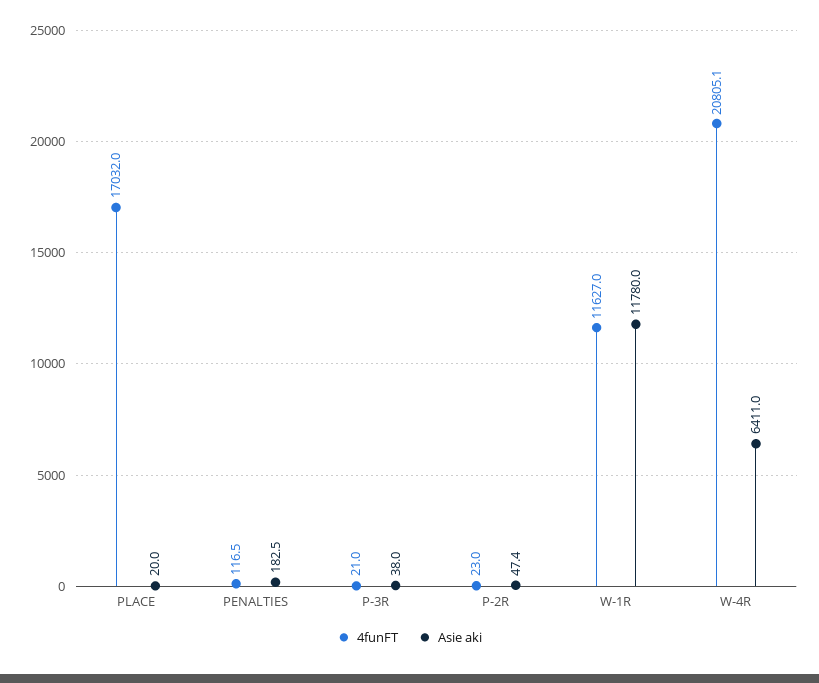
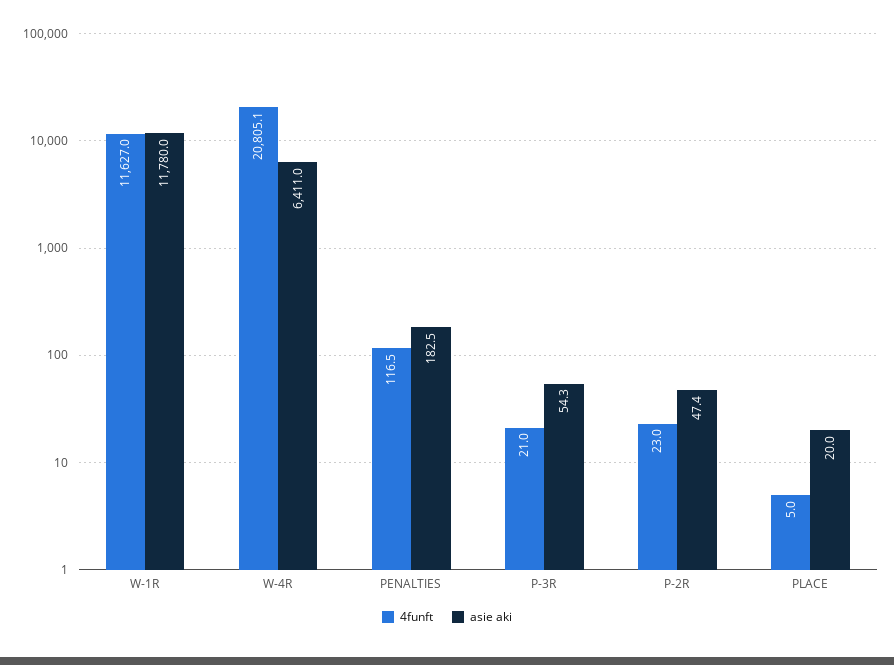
  {
    "4funFT": {
-     "PLACE": 17032,
+     "PLACE": 5,
      "PENALTIES": 116.5,
      "P-3R": 21,
      "P-2R": 23,
      "W-1R": 11627,
      "W-4R": 20805.1
    },
    "Asie aki": {
      "PLACE": 20,
      "PENALTIES": 182.5,
-     "P-3R": 38,
+     "P-3R": 54.3,
      "P-2R": 47.4,
      "W-1R": 11780,
      "W-4R": 6411
    }
  }

